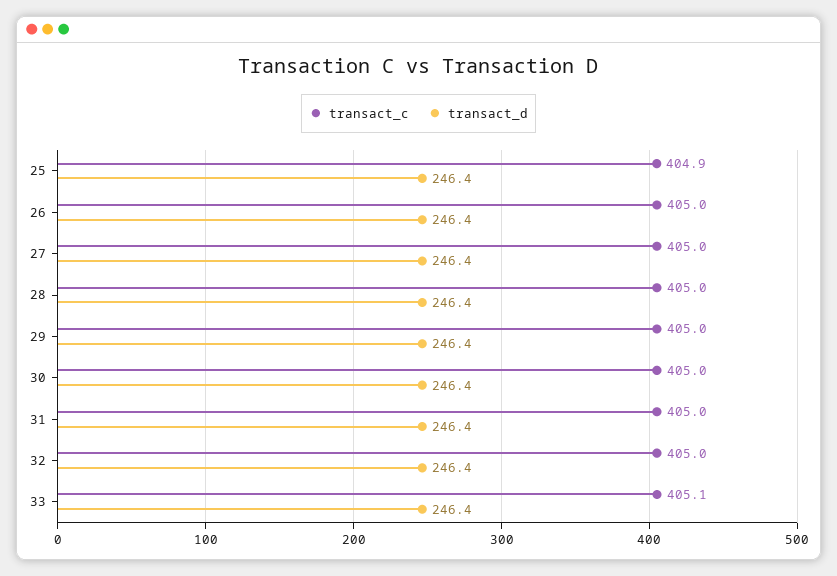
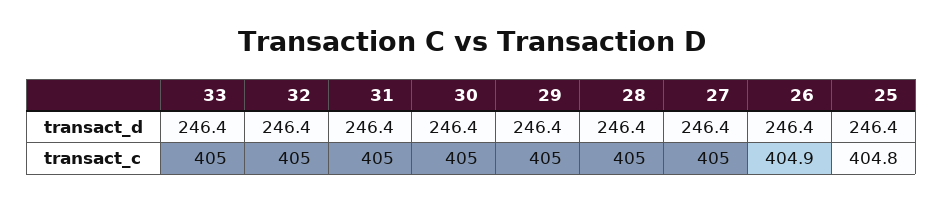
  {
    "transact_c": {
-     "25": 404.9,
+     "25": 404.8,
-     "26": 405,
+     "26": 404.9,
      "27": 405,
      "28": 405,
      "29": 405,
      "30": 405,
      "31": 405,
      "32": 405,
-     "33": 405.1
+     "33": 405
    },
    "transact_d": {
      "25": 246.4,
      "26": 246.4,
      "27": 246.4,
      "28": 246.4,
      "29": 246.4,
      "30": 246.4,
      "31": 246.4,
      "32": 246.4,
      "33": 246.4
    }
  }

